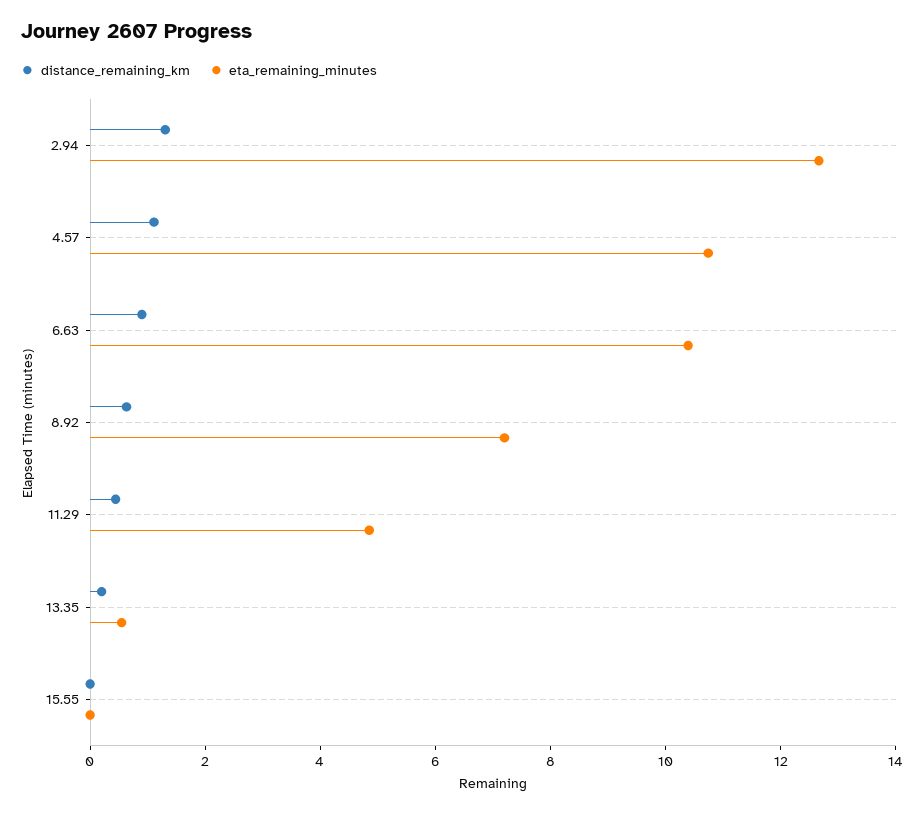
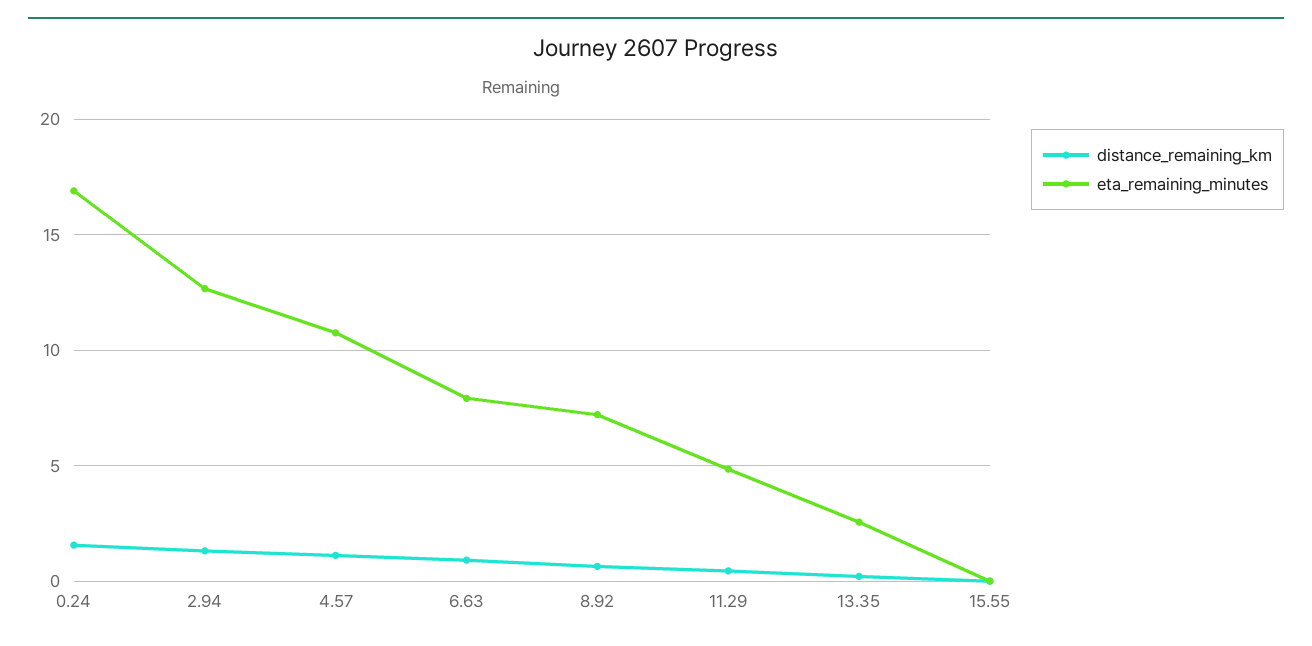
  {
    "distance_remaining_km": {
      "2.94": 1.5,
      "4.57": 1,
      "6.63": 1,
      "8.92": 0.5,
      "11.29": 0.5,
      "13.35": 0,
-     "15.55": 0
+     "15.55": 0,
+     "0.24": 1.5
    },
    "eta_remaining_minutes": {
      "2.94": 12.5,
      "4.57": 10.5,
-     "6.63": 10.5,
+     "6.63": 8,
      "8.92": 7,
      "11.29": 5,
-     "13.35": 0.5,
+     "13.35": 2.5,
-     "15.55": 0
+     "15.55": 0,
+     "0.24": 17
    }
  }

